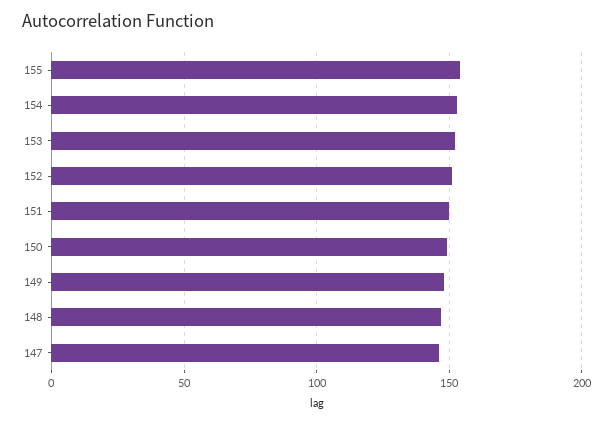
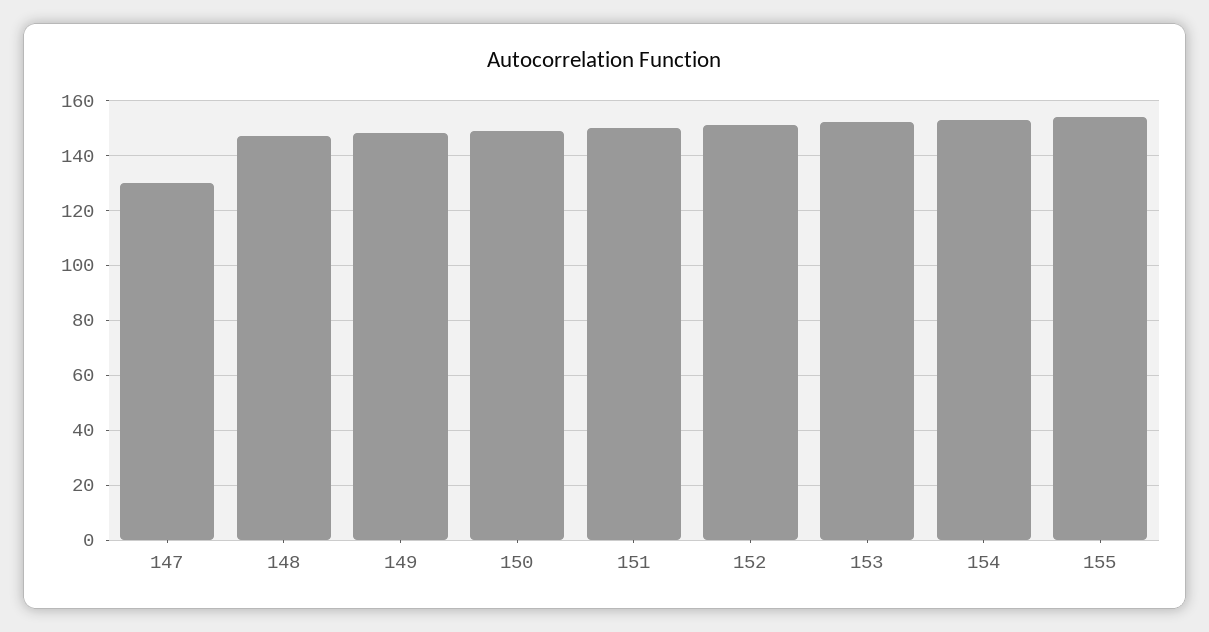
  {
    "155": 155,
    "154": 155,
    "153": 150,
    "152": 150,
    "151": 150,
    "150": 150,
    "149": 150,
    "148": 145,
-   "147": 145
+   "147": 130
  }

